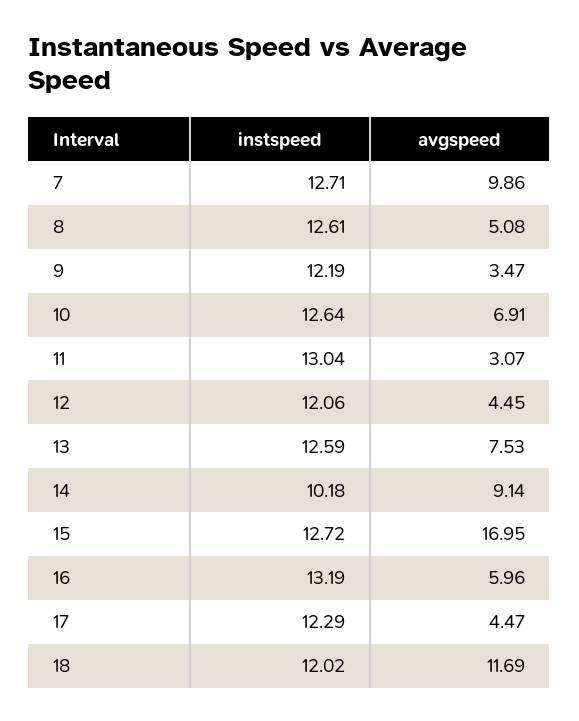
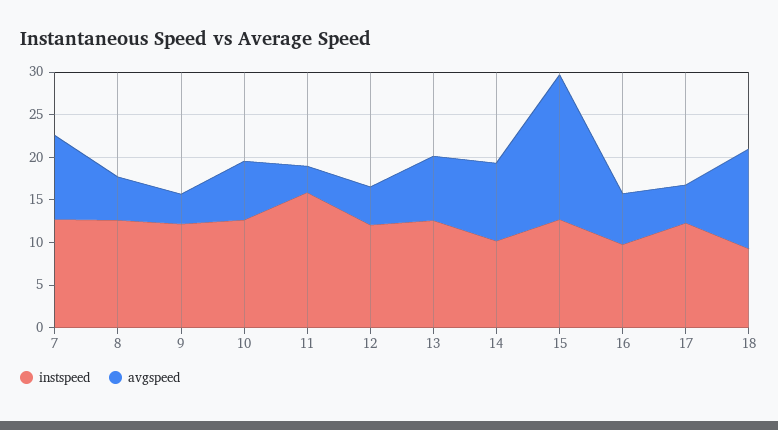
  {
    "instspeed": {
      "7": 12.71,
      "8": 12.61,
      "9": 12.19,
      "10": 12.64,
-     "11": 13.04,
+     "11": 16,
      "12": 12.06,
      "13": 12.59,
      "14": 10.18,
      "15": 12.72,
-     "16": 13.19,
+     "16": 10,
      "17": 12.29,
-     "18": 12.02
+     "18": 9
    },
    "avgspeed": {
      "7": 9.86,
      "8": 5.08,
      "9": 3.47,
      "10": 6.91,
      "11": 3.07,
      "12": 4.45,
      "13": 7.53,
      "14": 9.14,
      "15": 16.95,
      "16": 5.96,
      "17": 4.47,
      "18": 11.69
    }
  }

